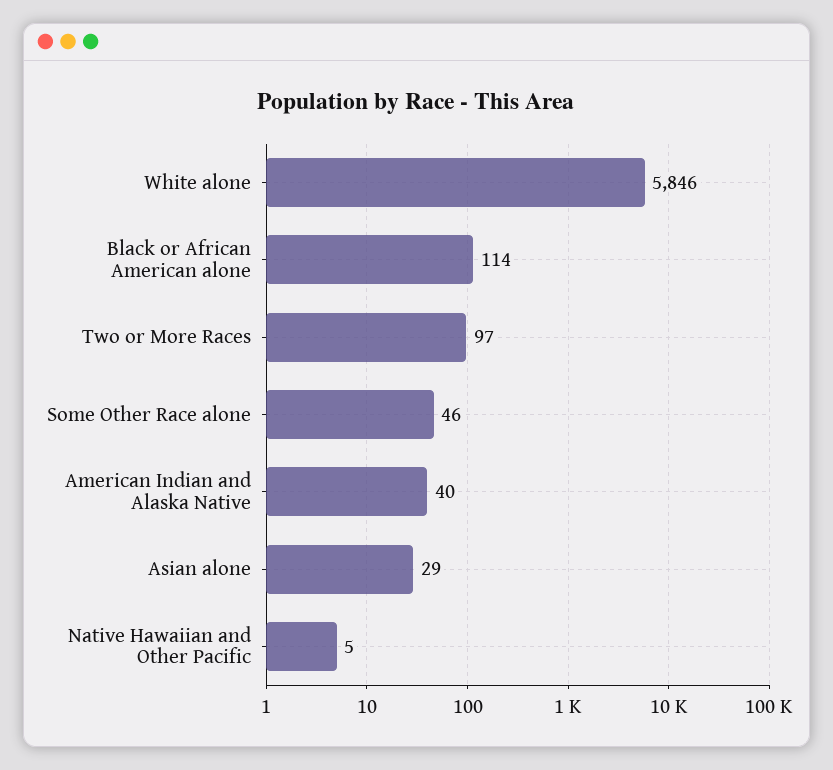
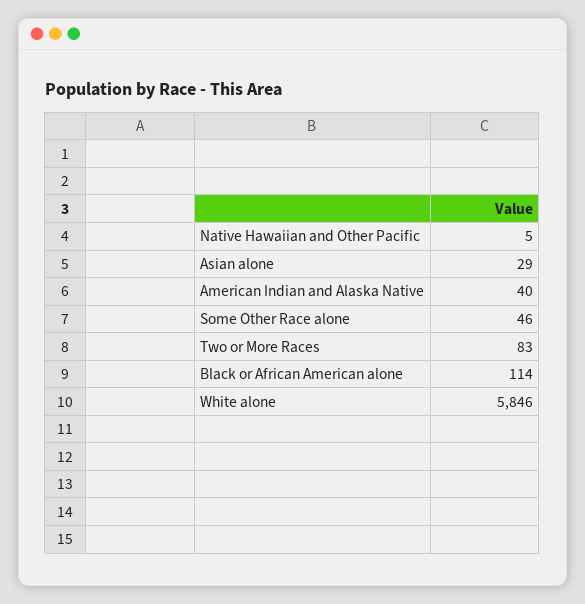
  {
    "White alone": 5846,
    "Black or African American alone": 114,
-   "Two or More Races": 97,
+   "Two or More Races": 83,
    "Some Other Race alone": 46,
    "American Indian and Alaska Native": 40,
    "Asian alone": 29,
    "Native Hawaiian and Other Pacific": 5
  }

